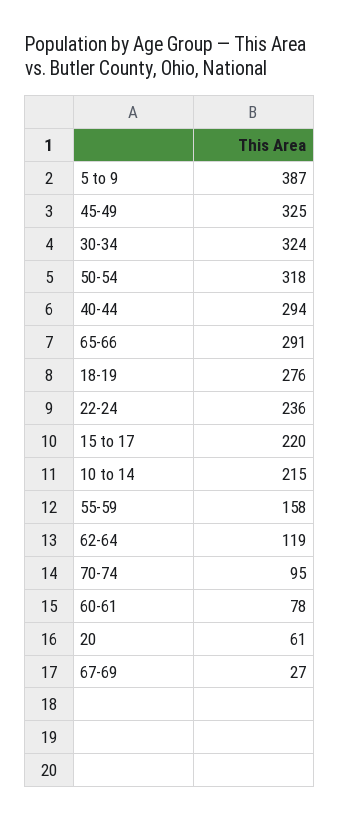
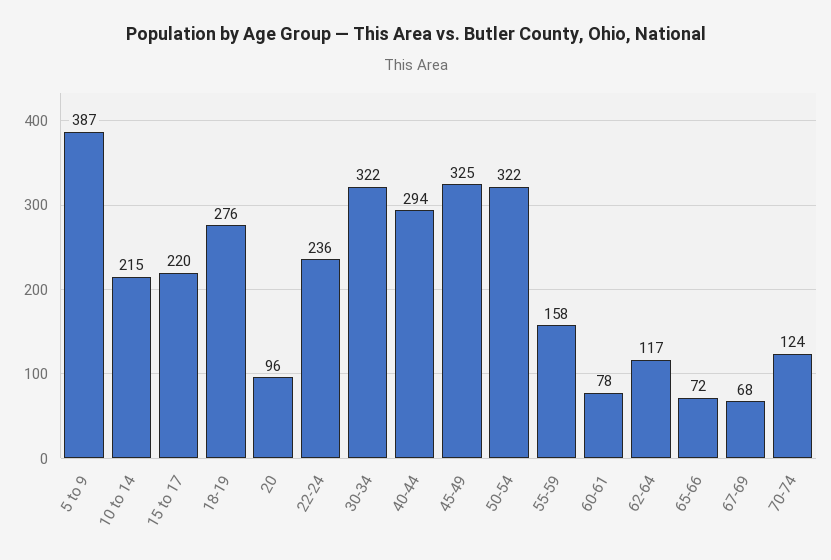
  {
    "5 to 9": 387,
    "45-49": 325,
-   "30-34": 324,
+   "30-34": 322,
-   "50-54": 318,
+   "50-54": 322,
    "40-44": 294,
-   "65-66": 291,
+   "65-66": 72,
    "18-19": 276,
    "22-24": 236,
    "15 to 17": 220,
    "10 to 14": 215,
    "55-59": 158,
-   "62-64": 119,
+   "62-64": 117,
-   "70-74": 95,
+   "70-74": 124,
    "60-61": 78,
-   "20": 61,
+   "20": 96,
-   "67-69": 27
+   "67-69": 68
  }

